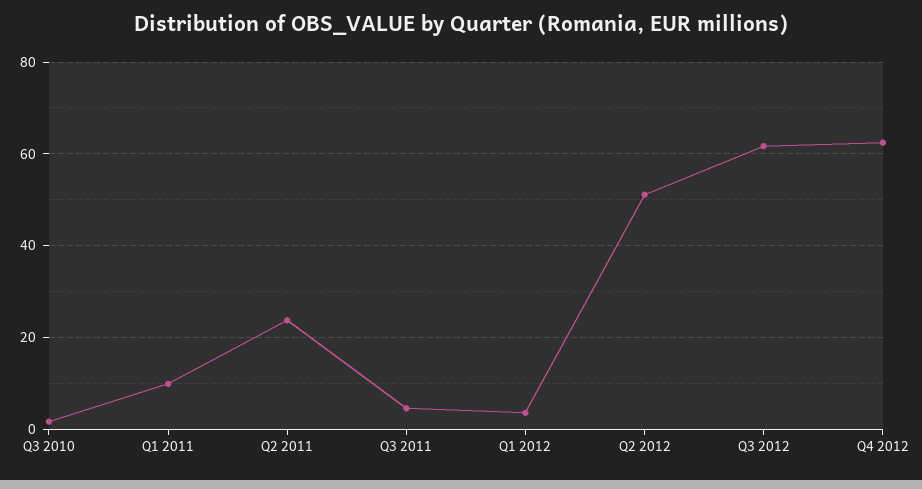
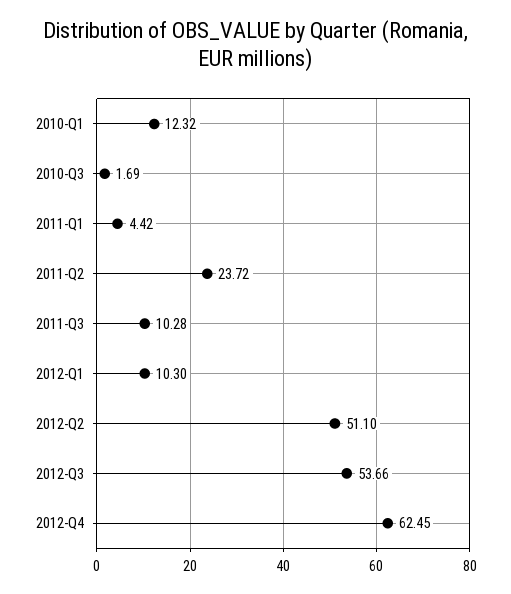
  {
    "Q3 2010": 1.69,
-   "Q1 2011": 10,
+   "Q1 2011": 4.42,
    "Q2 2011": 23.72,
-   "Q3 2011": 4,
+   "Q3 2011": 10.28,
-   "Q1 2012": 4,
+   "Q1 2012": 10.3,
    "Q2 2012": 51.1,
-   "Q3 2012": 62,
+   "Q3 2012": 53.66,
-   "Q4 2012": 62.45
+   "Q4 2012": 62.45,
+   "2010-Q1": 12.32
  }

